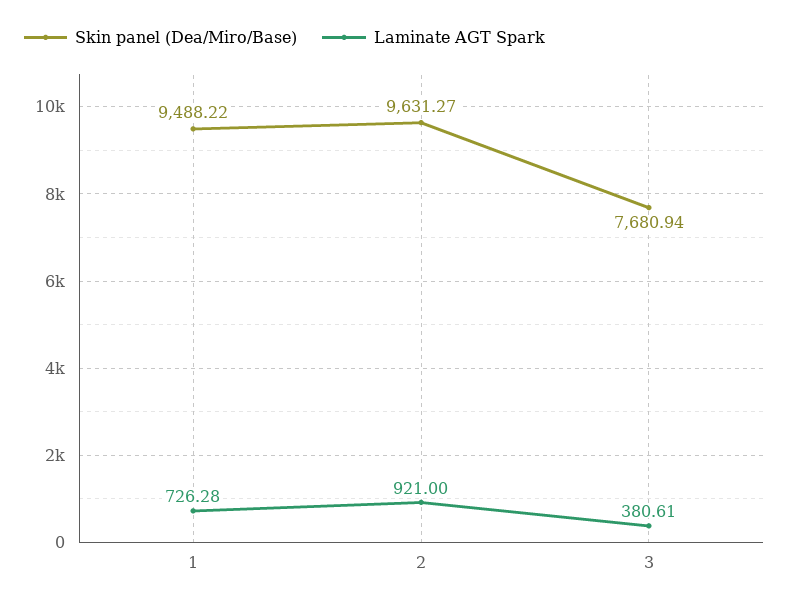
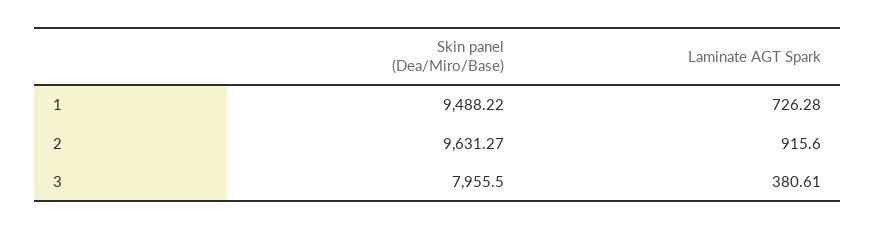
  {
    "Skin panel (Dea/Miro/Base)": {
      "1": 9488.22,
      "2": 9631.27,
-     "3": 7680.94
+     "3": 7955.5
    },
    "Laminate AGT Spark": {
      "1": 726.28,
-     "2": 921,
+     "2": 915.6,
      "3": 380.61
    }
  }

